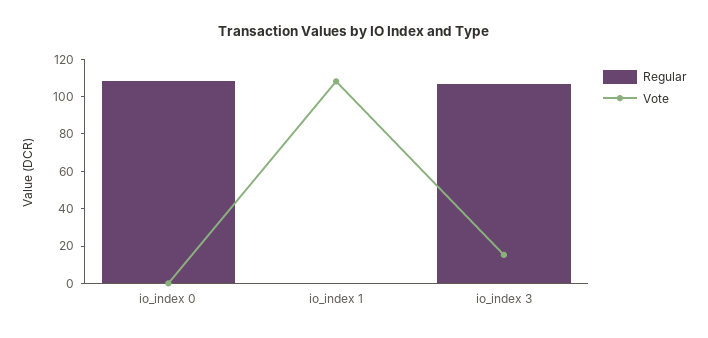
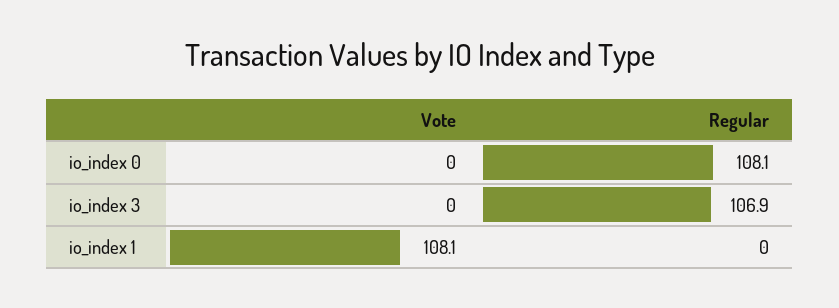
  {
    "Regular": {
      "io_index 0": 108.1,
      "io_index 1": 0,
      "io_index 3": 106.9
    },
    "Vote": {
      "io_index 0": 0,
      "io_index 1": 108.1,
-     "io_index 3": 15
+     "io_index 3": 0
    }
  }

